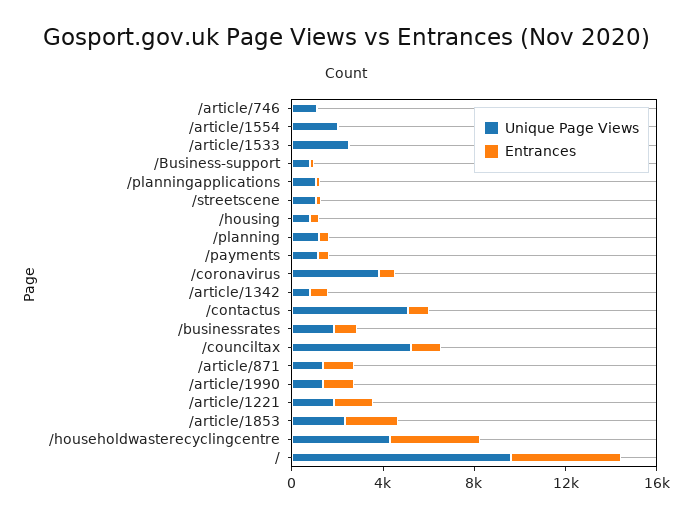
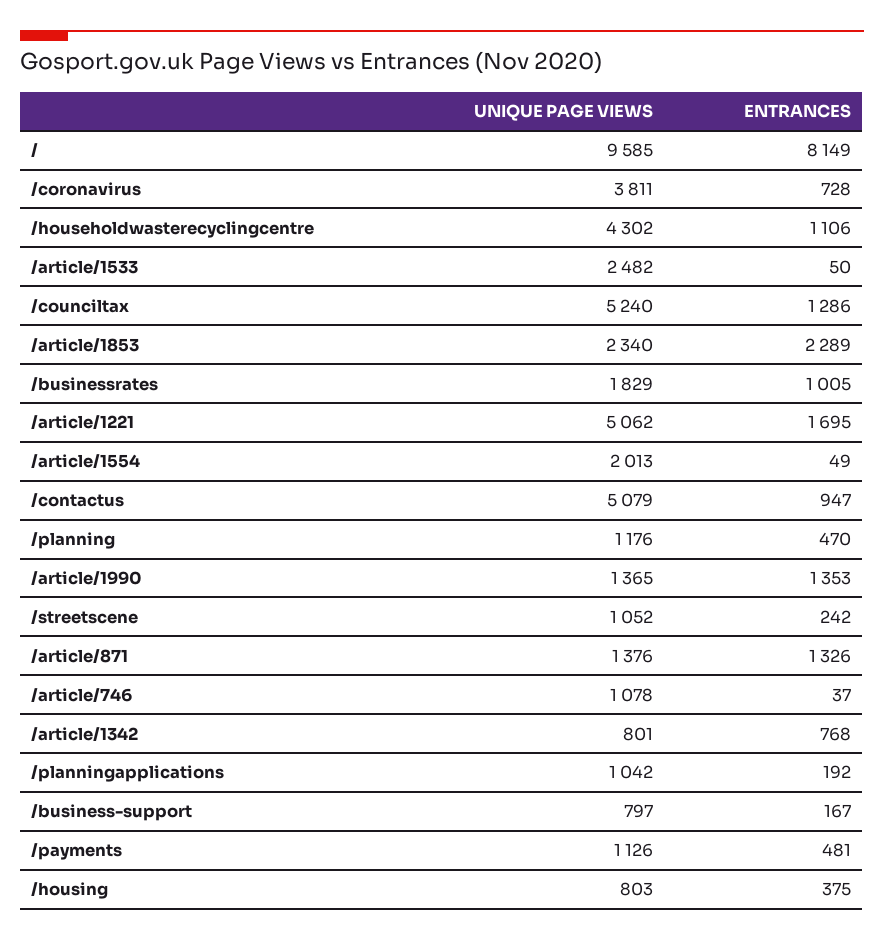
  {
    "Unique Page Views": {
      "/article/746": 1078,
      "/article/1554": 2013,
      "/article/1533": 2482,
      "/Business-support": 797,
      "/planningapplications": 1042,
      "/streetscene": 1052,
      "/housing": 803,
      "/planning": 1176,
      "/payments": 1126,
      "/coronavirus": 3811,
      "/article/1342": 801,
      "/contactus": 5079,
      "/businessrates": 1829,
      "/counciltax": 5240,
      "/article/871": 1376,
      "/article/1990": 1365,
-     "/article/1221": 2000,
+     "/article/1221": 5062,
      "/article/1853": 2340,
      "/householdwasterecyclingcentre": 4302,
      "/": 9585
    },
    "Entrances": {
      "/article/746": 37,
      "/article/1554": 49,
      "/article/1533": 50,
      "/Business-support": 167,
      "/planningapplications": 192,
      "/streetscene": 242,
      "/housing": 375,
      "/planning": 470,
      "/payments": 481,
      "/coronavirus": 728,
      "/article/1342": 768,
      "/contactus": 947,
      "/businessrates": 1005,
      "/counciltax": 1286,
      "/article/871": 1326,
      "/article/1990": 1353,
      "/article/1221": 1695,
      "/article/1853": 2289,
-     "/householdwasterecyclingcentre": 4000,
+     "/householdwasterecyclingcentre": 1106,
-     "/": 5000
+     "/": 8149
    }
  }

